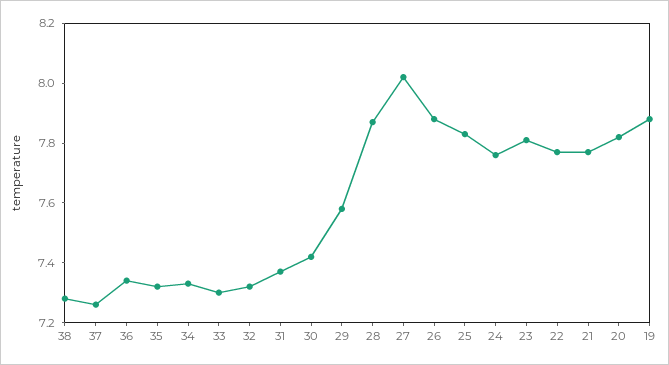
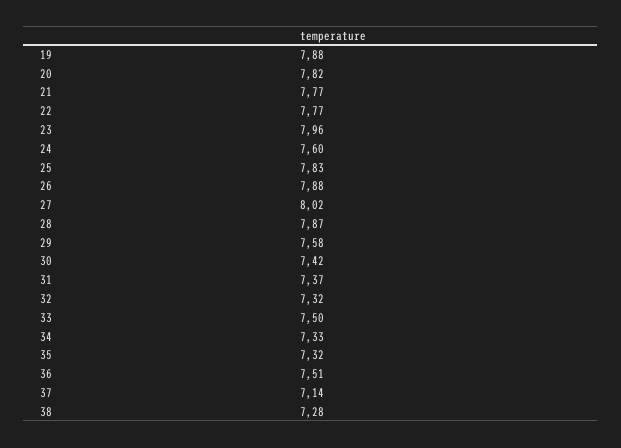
  {
    "38": 7.28,
-   "37": 7.25,
+   "37": 7.14,
-   "36": 7.35,
+   "36": 7.51,
    "35": 7.32,
    "34": 7.33,
-   "33": 7.3,
+   "33": 7.5,
    "32": 7.32,
    "31": 7.37,
    "30": 7.42,
    "29": 7.58,
    "28": 7.87,
    "27": 8.02,
    "26": 7.88,
    "25": 7.83,
-   "24": 7.75,
+   "24": 7.6,
-   "23": 7.8,
+   "23": 7.96,
    "22": 7.77,
    "21": 7.77,
    "20": 7.82,
    "19": 7.88
  }

